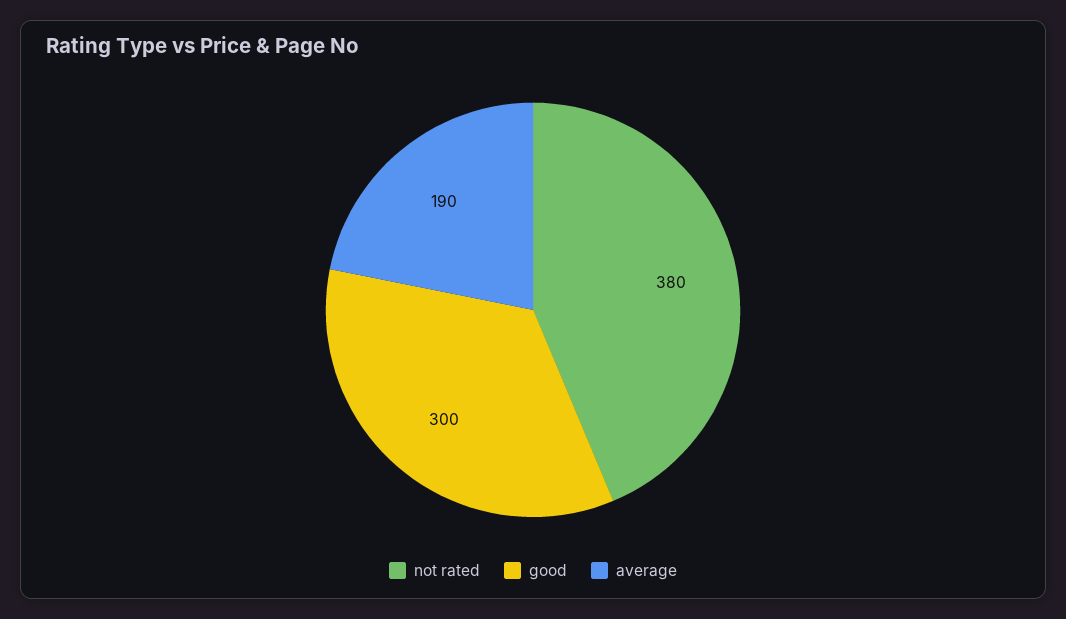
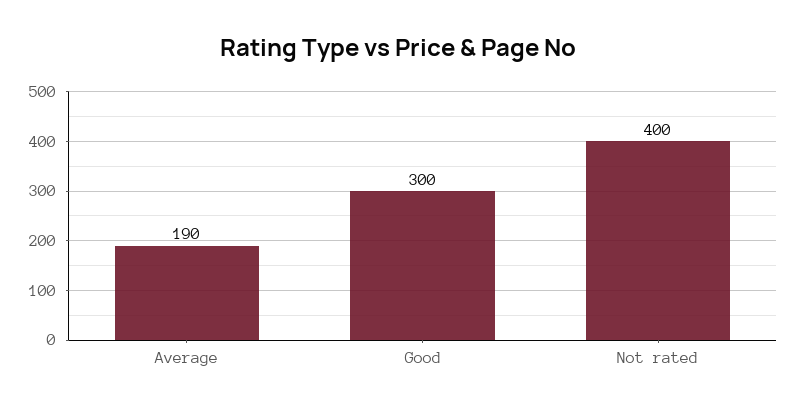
  {
-   "not rated": 380,
+   "not rated": 400,
    "good": 300,
    "average": 190
  }

